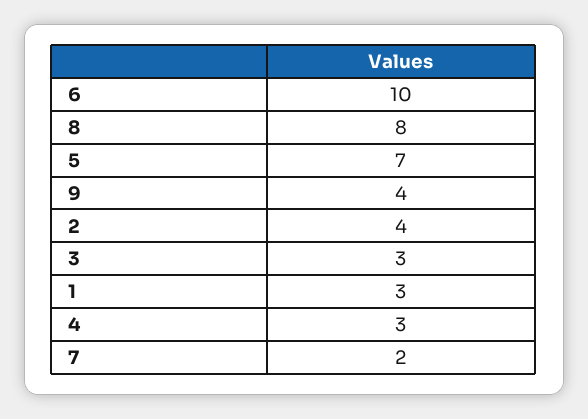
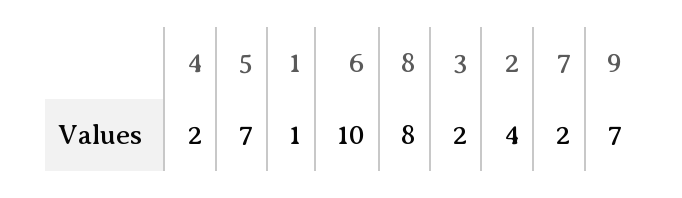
  {
    "6": 10,
    "8": 8,
    "5": 7,
-   "9": 4,
+   "9": 7,
    "2": 4,
-   "3": 3,
+   "3": 2,
-   "1": 3,
+   "1": 1,
-   "4": 3,
+   "4": 2,
    "7": 2
  }

